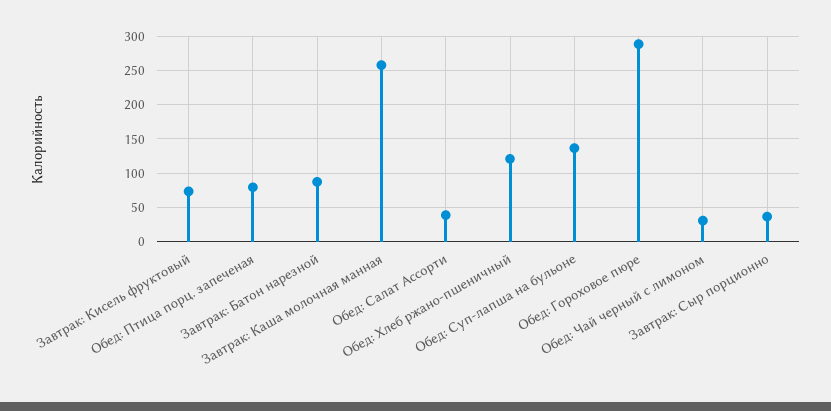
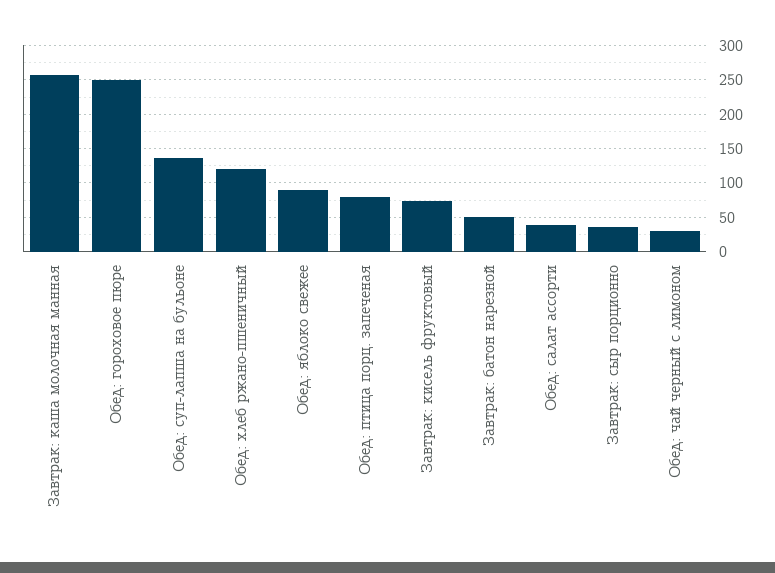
  {
    "Завтрак: Кисель фруктовый": 70,
    "Обед: Птица порц. запеченая": 80,
-   "Завтрак: Батон нарезной": 90,
+   "Завтрак: Батон нарезной": 50,
    "Завтрак: Каша молочная манная": 260,
    "Обед: Салат Ассорти": 40,
    "Обед: Хлеб ржано-пшеничный": 120,
    "Обед: Суп-лапша на бульоне": 140,
-   "Обед: Гороховое пюре": 290,
+   "Обед: Гороховое пюре": 250,
    "Обед: Чай черный с лимоном": 30,
-   "Завтрак: Сыр порционно": 40
+   "Завтрак: Сыр порционно": 40,
+   "Обед: яблоко свежее": 90
  }

